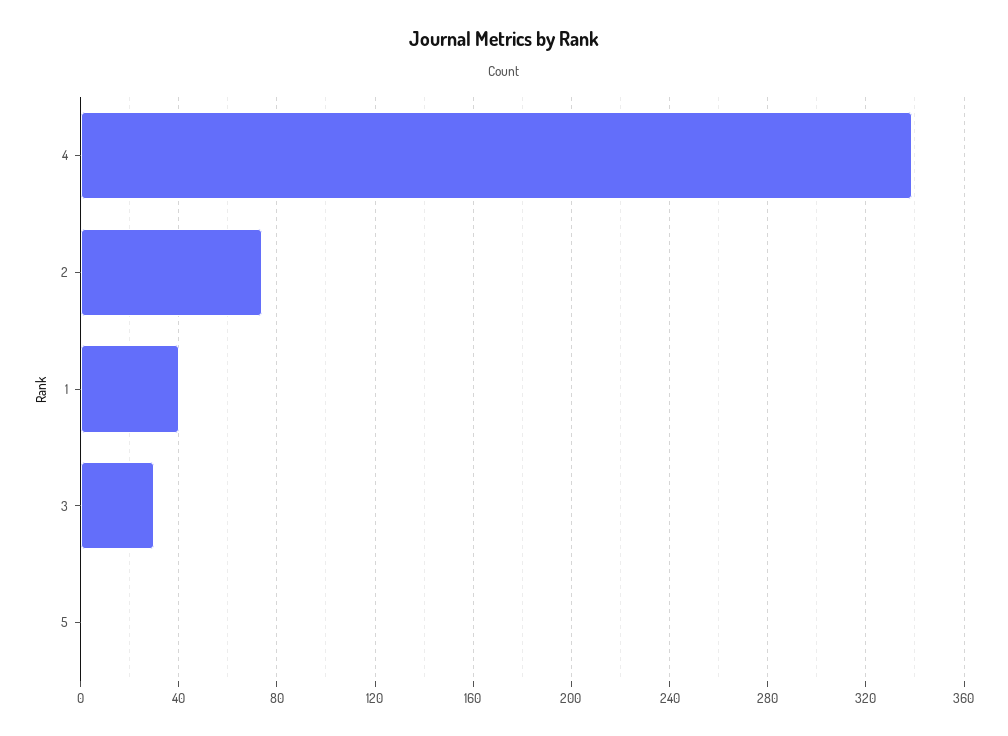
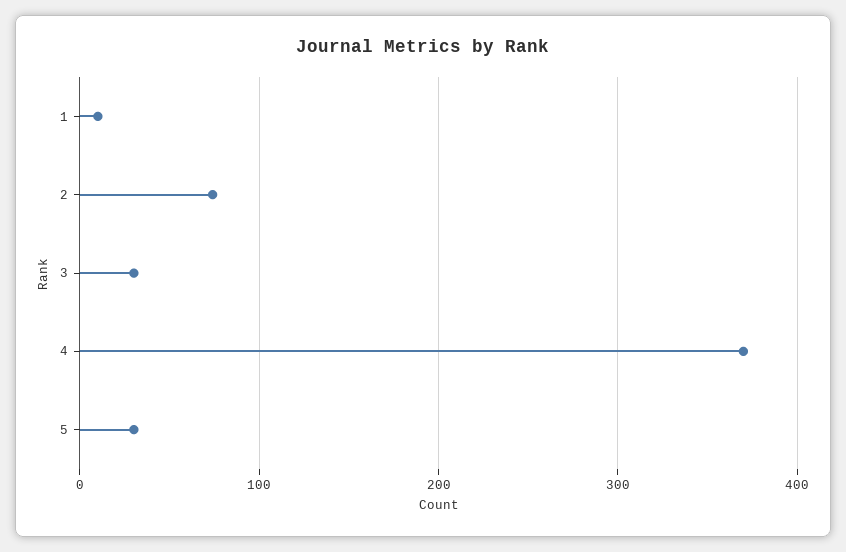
  {
-   "4": 340,
+   "4": 370,
    "2": 75,
-   "1": 40,
+   "1": 10,
    "3": 30,
-   "5": 0
+   "5": 30
  }

